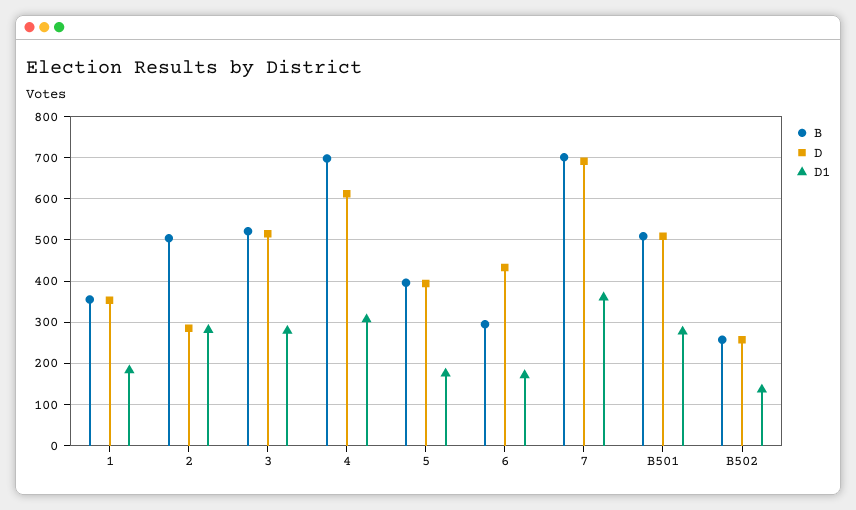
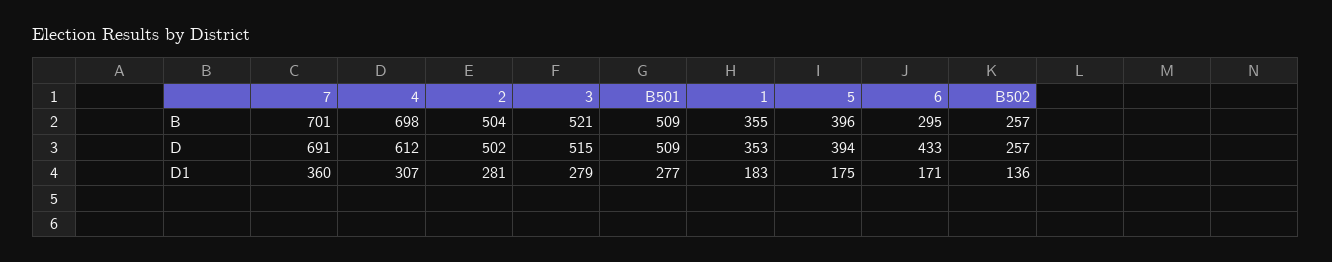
  {
    "B": {
      "1": 355,
      "2": 504,
      "3": 521,
      "4": 698,
      "5": 396,
      "6": 295,
      "7": 701,
      "B501": 509,
      "B502": 257
    },
    "D": {
      "1": 353,
-     "2": 280,
+     "2": 502,
      "3": 515,
      "4": 612,
      "5": 394,
      "6": 433,
      "7": 691,
      "B501": 509,
      "B502": 257
    },
    "D1": {
      "1": 183,
      "2": 281,
      "3": 279,
      "4": 307,
      "5": 175,
      "6": 171,
      "7": 360,
      "B501": 277,
      "B502": 136
    }
  }

